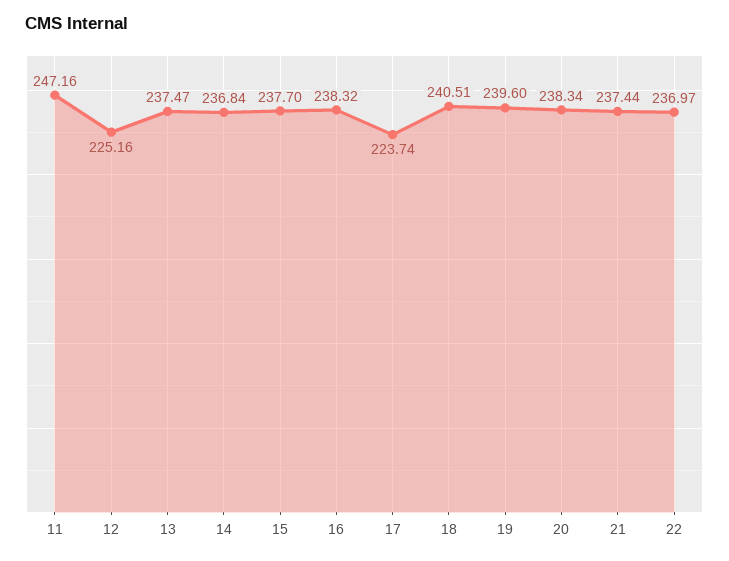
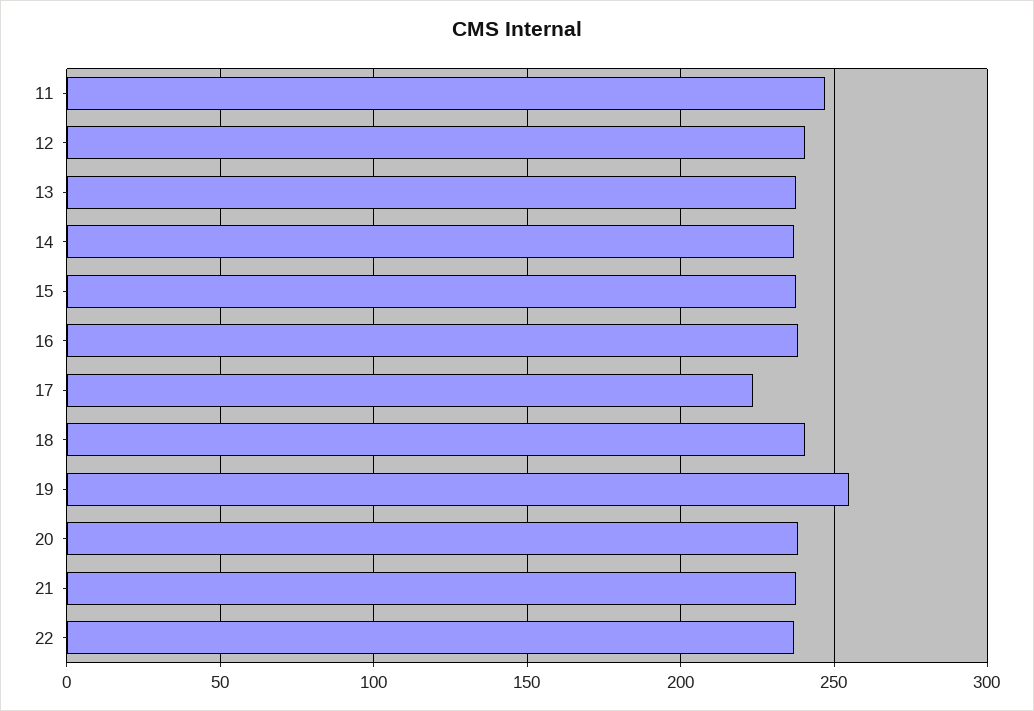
  {
    "11": 247.16,
-   "12": 225.16,
+   "12": 240,
    "13": 237.47,
    "14": 236.84,
    "15": 237.7,
    "16": 238.32,
    "17": 223.74,
    "18": 240.51,
-   "19": 239.6,
+   "19": 255,
    "20": 238.34,
    "21": 237.44,
    "22": 236.97
  }

